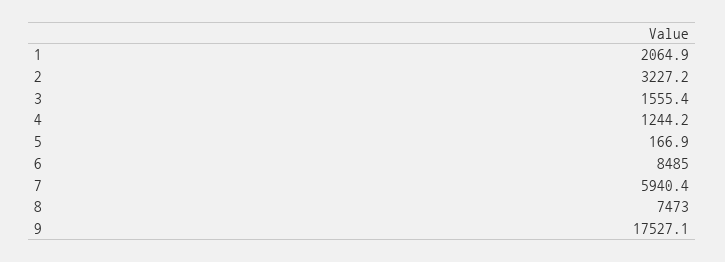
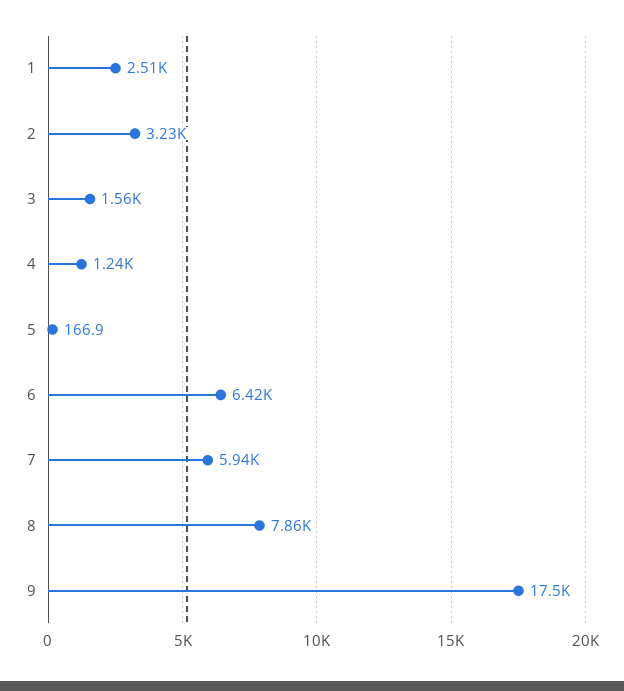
  {
-   "1": 2064.9,
+   "1": 2510,
    "2": 3227.2,
    "3": 1555.4,
    "4": 1244.2,
    "5": 166.9,
-   "6": 8485,
+   "6": 6420,
    "7": 5940.4,
-   "8": 7473,
+   "8": 7860,
    "9": 17527.1
  }

